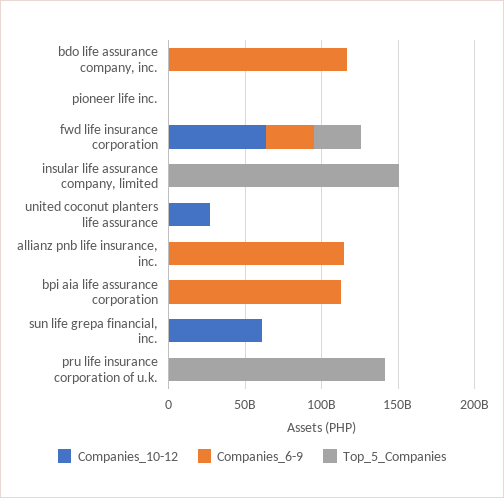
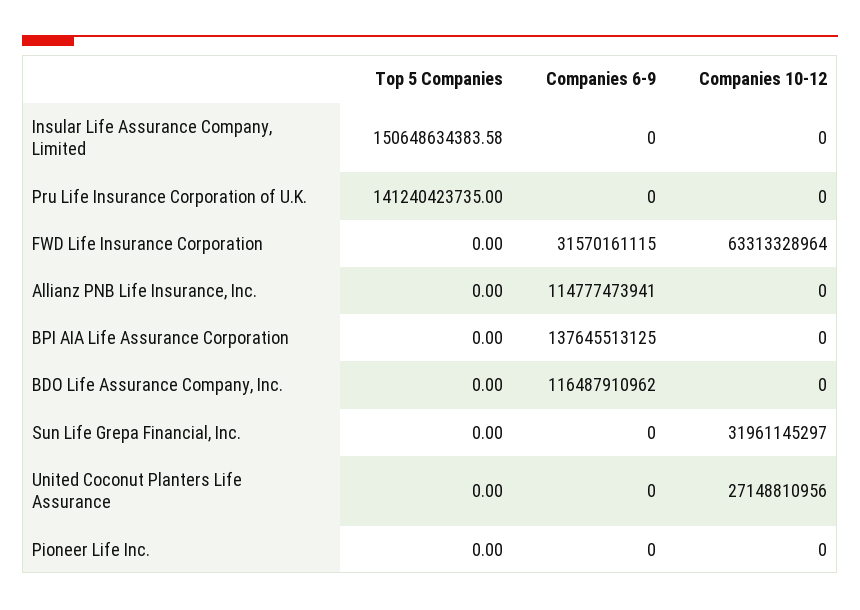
  {
    "Companies_10-12": {
      "bdo life assurance company, inc.": 0,
      "pioneer life inc.": 0,
      "fwd life insurance corporation": 63313328964,
      "insular life assurance company, limited": 0,
      "united coconut planters life assurance": 27148810956,
      "allianz pnb life insurance, inc.": 0,
      "bpi aia life assurance corporation": 0,
-     "sun life grepa financial, inc.": 60000000000,
+     "sun life grepa financial, inc.": 31961145297,
      "pru life insurance corporation of u.k.": 0
    },
    "Companies_6-9": {
      "bdo life assurance company, inc.": 116487910962,
      "pioneer life inc.": 0,
      "fwd life insurance corporation": 31570161115,
      "insular life assurance company, limited": 0,
      "united coconut planters life assurance": 0,
      "allianz pnb life insurance, inc.": 114777473941,
-     "bpi aia life assurance corporation": 110000000000,
+     "bpi aia life assurance corporation": 137645513125,
      "sun life grepa financial, inc.": 0,
      "pru life insurance corporation of u.k.": 0
    },
    "Top_5_Companies": {
      "bdo life assurance company, inc.": 0,
      "pioneer life inc.": 0,
-     "fwd life insurance corporation": 30000000000,
+     "fwd life insurance corporation": 0,
      "insular life assurance company, limited": 150648634383.58,
      "united coconut planters life assurance": 0,
      "allianz pnb life insurance, inc.": 0,
      "bpi aia life assurance corporation": 0,
      "sun life grepa financial, inc.": 0,
      "pru life insurance corporation of u.k.": 141240423735
    }
  }

